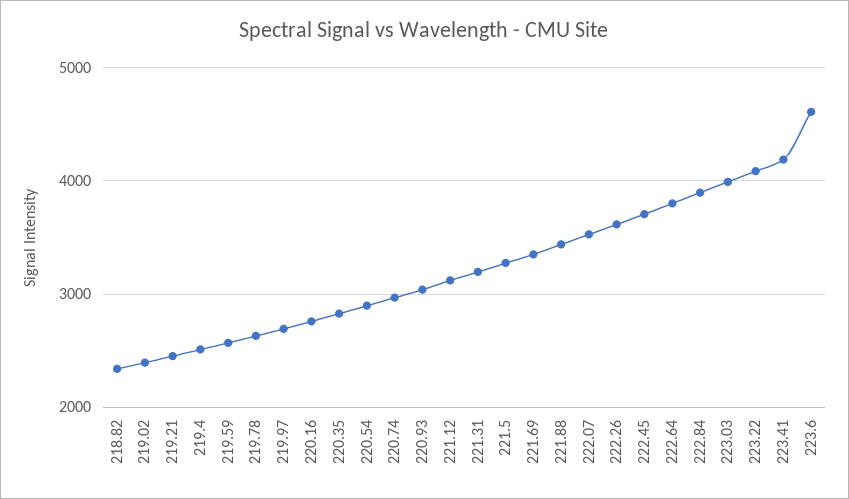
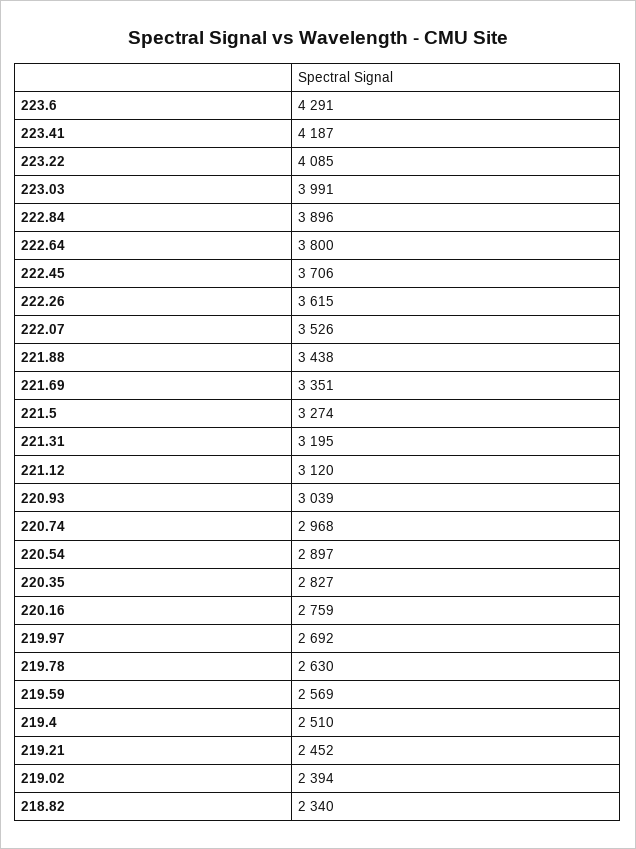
  {
    "218.82": 2340,
    "219.02": 2394,
    "219.21": 2452,
    "219.4": 2510,
    "219.59": 2569,
    "219.78": 2630,
    "219.97": 2692,
    "220.16": 2759,
    "220.35": 2827,
    "220.54": 2897,
    "220.74": 2968,
    "220.93": 3039,
    "221.12": 3120,
    "221.31": 3195,
    "221.5": 3274,
    "221.69": 3351,
    "221.88": 3438,
    "222.07": 3526,
    "222.26": 3615,
    "222.45": 3706,
    "222.64": 3800,
    "222.84": 3896,
    "223.03": 3991,
    "223.22": 4085,
    "223.41": 4187,
-   "223.6": 4600
+   "223.6": 4291
  }

